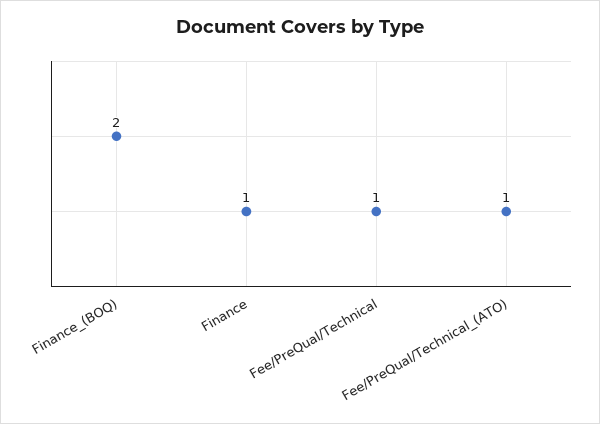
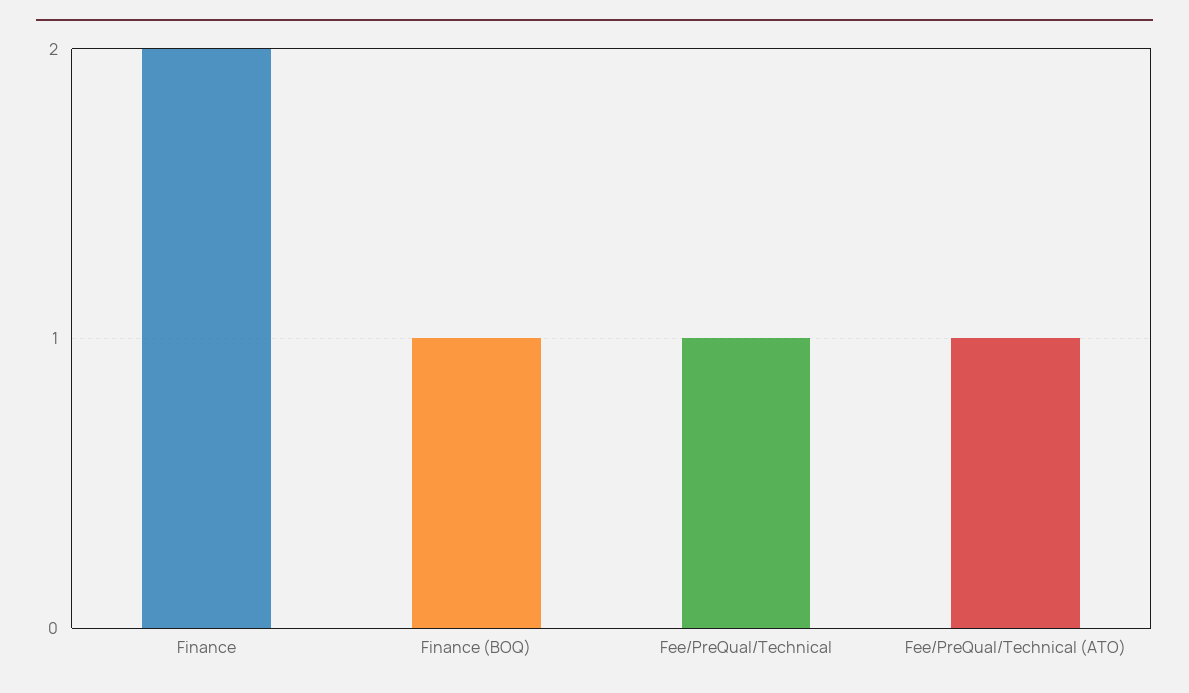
  {
-   "Finance_(BOQ)": 2,
+   "Finance_(BOQ)": 1,
-   "Finance": 1,
+   "Finance": 2,
    "Fee/PreQual/Technical": 1,
    "Fee/PreQual/Technical_(ATO)": 1
  }

